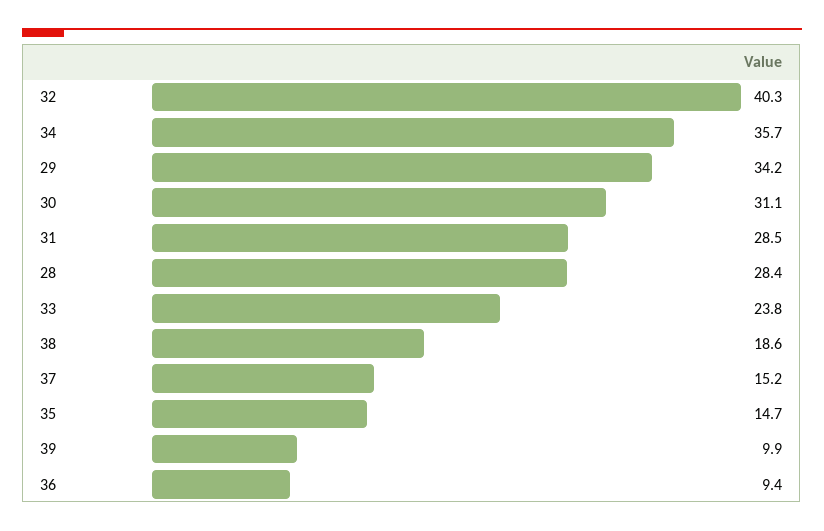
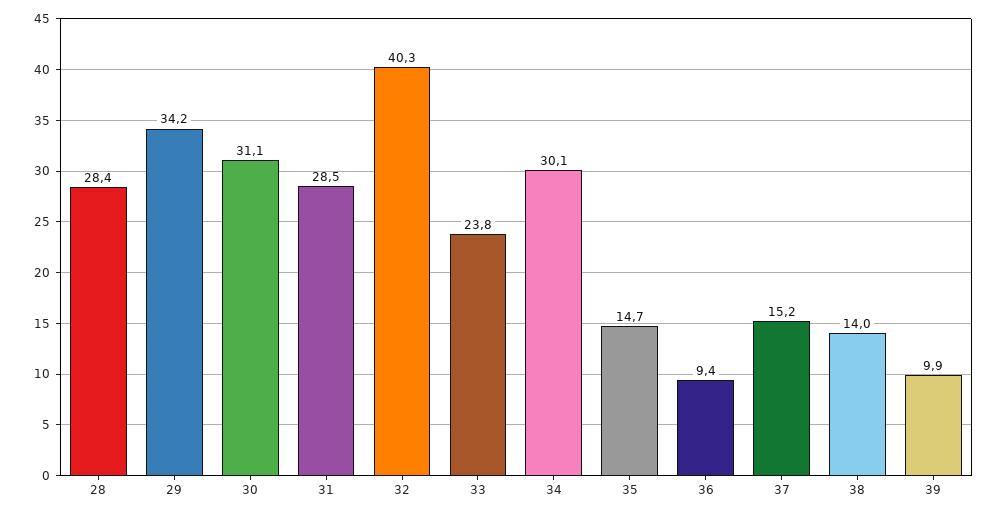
  {
    "32": 40.3,
-   "34": 35.7,
+   "34": 30.1,
    "29": 34.2,
    "30": 31.1,
    "31": 28.5,
    "28": 28.4,
    "33": 23.8,
-   "38": 18.6,
+   "38": 14,
    "37": 15.2,
    "35": 14.7,
    "39": 9.9,
    "36": 9.4
  }

